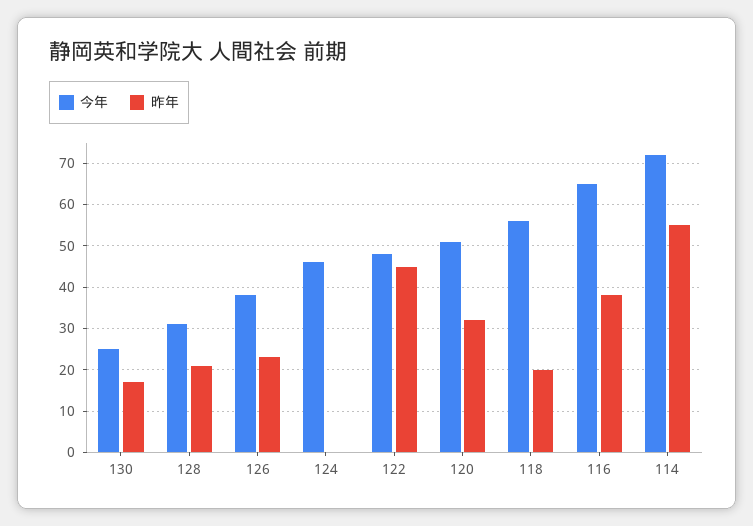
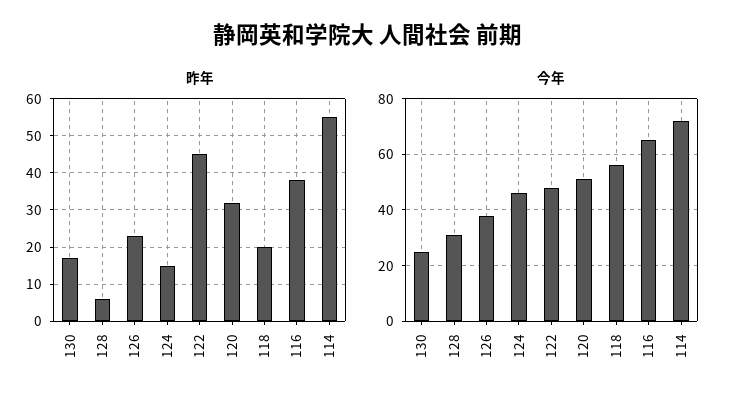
  {
    "今年": {
      "130": 25,
      "128": 30,
      "126": 40,
      "124": 45,
      "122": 50,
      "120": 50,
      "118": 55,
      "116": 65,
      "114": 70
    },
    "昨年": {
      "130": 15,
-     "128": 20,
+     "128": 5,
      "126": 25,
-     "124": 0,
+     "124": 15,
      "122": 45,
      "120": 30,
      "118": 20,
      "116": 40,
      "114": 55
    }
  }

